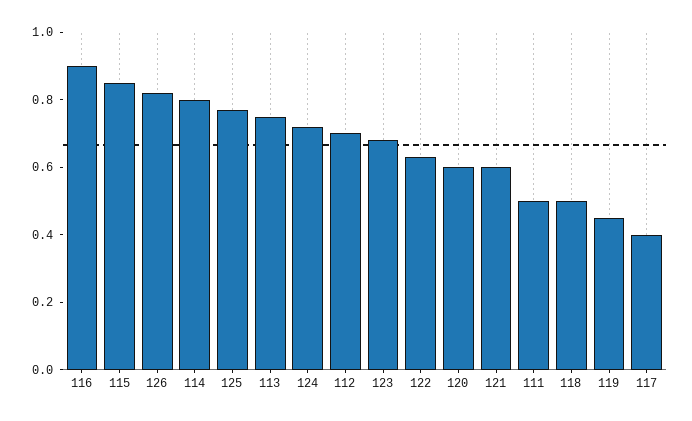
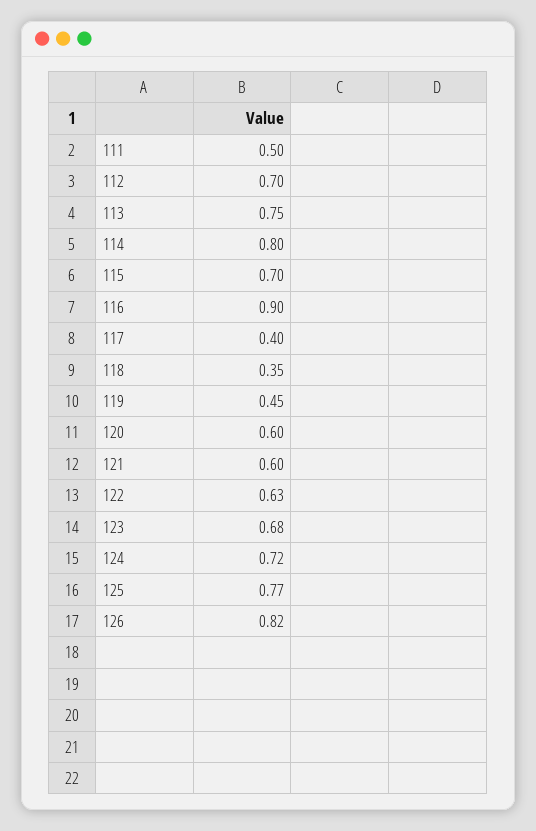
  {
    "116": 0.9,
-   "115": 0.85,
+   "115": 0.7,
    "126": 0.82,
    "114": 0.8,
    "125": 0.77,
    "113": 0.75,
    "124": 0.72,
    "112": 0.7,
    "123": 0.68,
    "122": 0.63,
    "120": 0.6,
    "121": 0.6,
    "111": 0.5,
-   "118": 0.5,
+   "118": 0.35,
    "119": 0.45,
    "117": 0.4
  }

